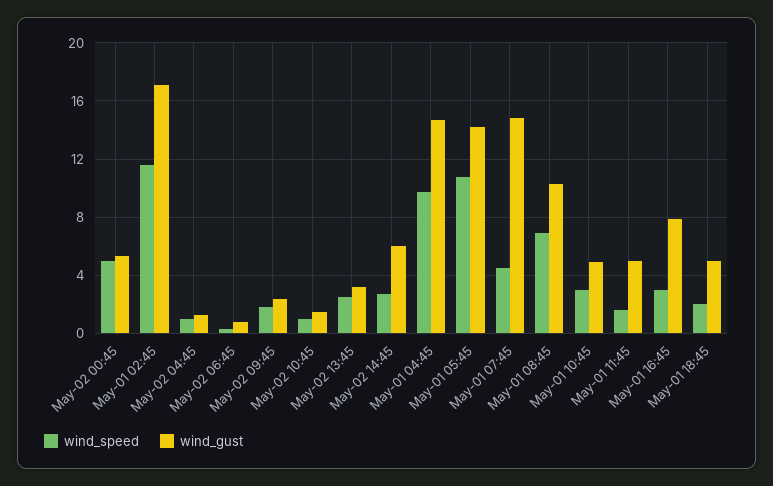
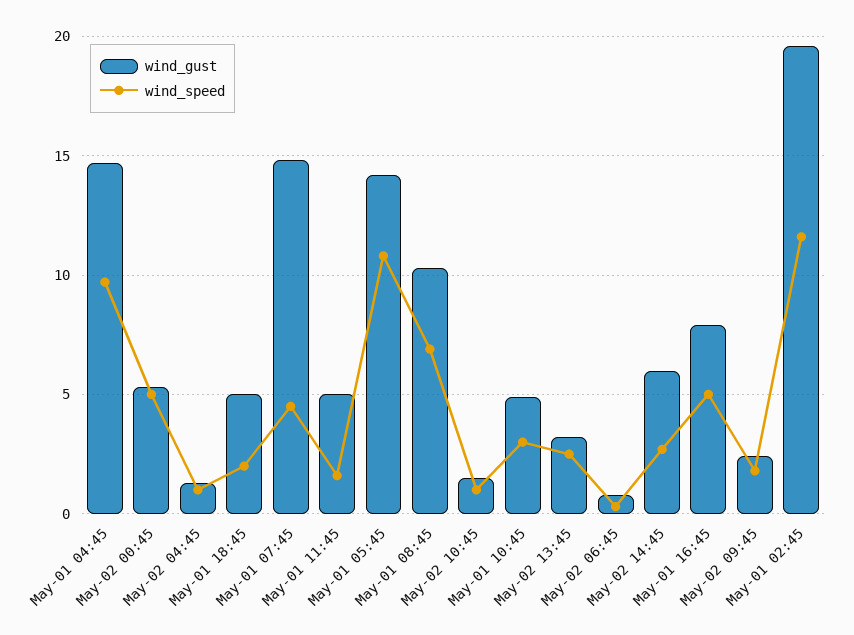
  {
    "wind_speed": {
      "May-02 00:45": 5,
      "May-01 02:45": 11.5,
      "May-02 04:45": 1,
      "May-02 06:45": 0.5,
      "May-02 09:45": 2,
      "May-02 10:45": 1,
      "May-02 13:45": 2.5,
      "May-02 14:45": 2.5,
      "May-01 04:45": 9.5,
      "May-01 05:45": 11,
      "May-01 07:45": 4.5,
      "May-01 08:45": 7,
      "May-01 10:45": 3,
      "May-01 11:45": 1.5,
-     "May-01 16:45": 3,
+     "May-01 16:45": 5,
      "May-01 18:45": 2
    },
    "wind_gust": {
      "May-02 00:45": 5.5,
-     "May-01 02:45": 17,
+     "May-01 02:45": 19.5,
      "May-02 04:45": 1.5,
      "May-02 06:45": 1,
      "May-02 09:45": 2.5,
      "May-02 10:45": 1.5,
      "May-02 13:45": 3,
      "May-02 14:45": 6,
      "May-01 04:45": 14.5,
      "May-01 05:45": 14,
      "May-01 07:45": 15,
      "May-01 08:45": 10.5,
      "May-01 10:45": 5,
      "May-01 11:45": 5,
      "May-01 16:45": 8,
      "May-01 18:45": 5
    }
  }

